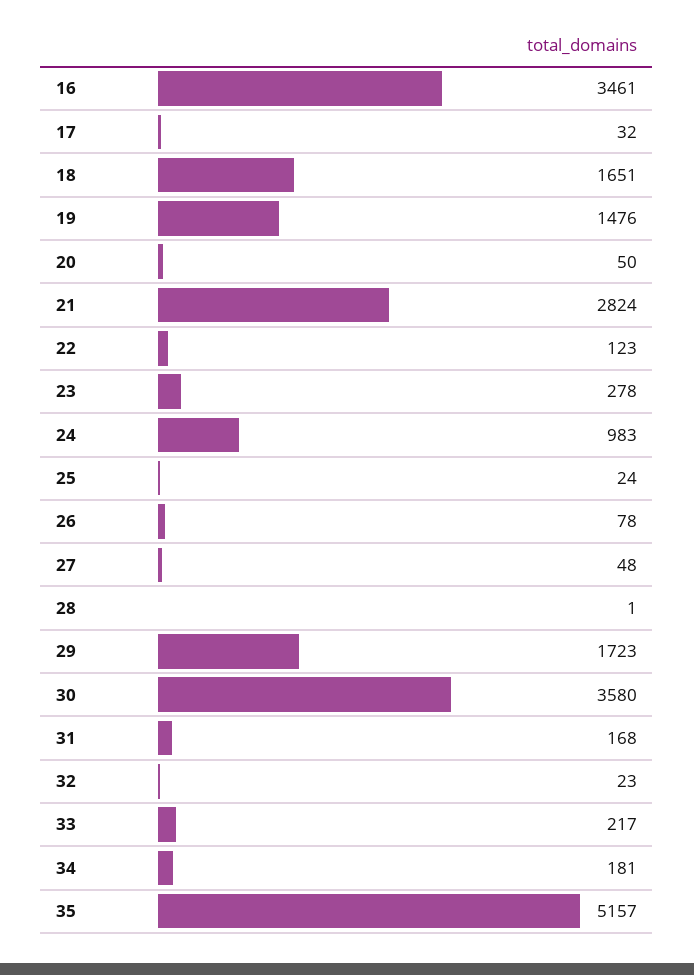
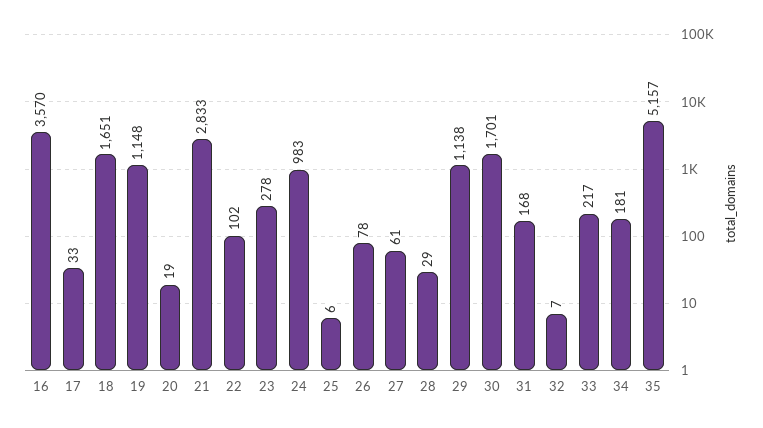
  {
-   "16": 3461,
+   "16": 3570,
-   "17": 32,
+   "17": 33,
    "18": 1651,
-   "19": 1476,
+   "19": 1148,
-   "20": 50,
+   "20": 19,
-   "21": 2824,
+   "21": 2833,
-   "22": 123,
+   "22": 102,
    "23": 278,
    "24": 983,
-   "25": 24,
+   "25": 6,
    "26": 78,
-   "27": 48,
+   "27": 61,
-   "28": 1,
+   "28": 29,
-   "29": 1723,
+   "29": 1138,
-   "30": 3580,
+   "30": 1701,
    "31": 168,
-   "32": 23,
+   "32": 7,
    "33": 217,
    "34": 181,
    "35": 5157
  }

